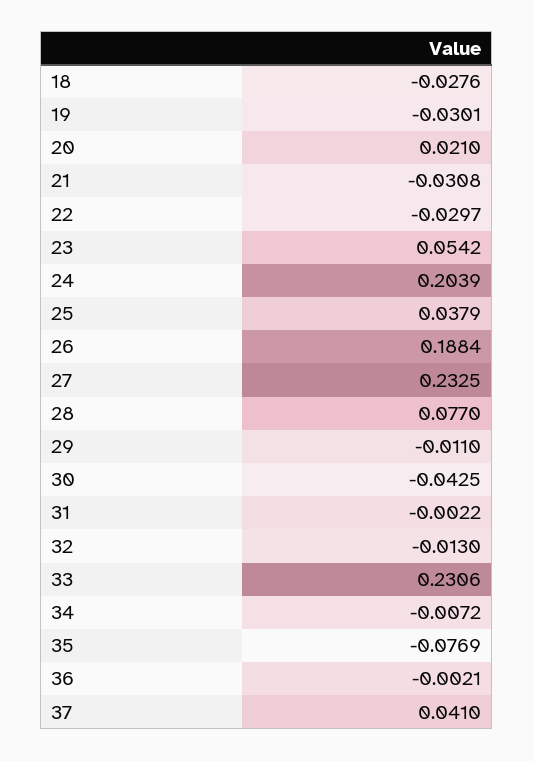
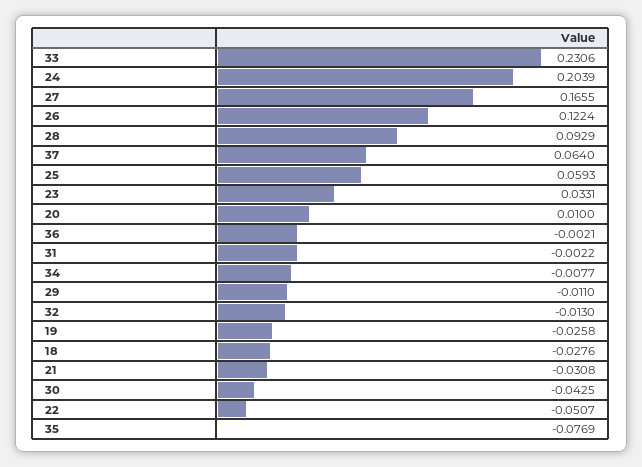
  {
    "18": -0.0276,
-   "19": -0.0301,
+   "19": -0.0258,
-   "20": 0.021,
+   "20": 0.01,
    "21": -0.0308,
-   "22": -0.0297,
+   "22": -0.0507,
-   "23": 0.0542,
+   "23": 0.0331,
    "24": 0.2039,
-   "25": 0.0379,
+   "25": 0.0593,
-   "26": 0.1884,
+   "26": 0.1224,
-   "27": 0.2325,
+   "27": 0.1655,
-   "28": 0.077,
+   "28": 0.0929,
    "29": -0.011,
    "30": -0.0425,
    "31": -0.0022,
    "32": -0.013,
    "33": 0.2306,
-   "34": -0.0072,
+   "34": -0.0077,
    "35": -0.0769,
    "36": -0.0021,
-   "37": 0.041
+   "37": 0.064
  }

